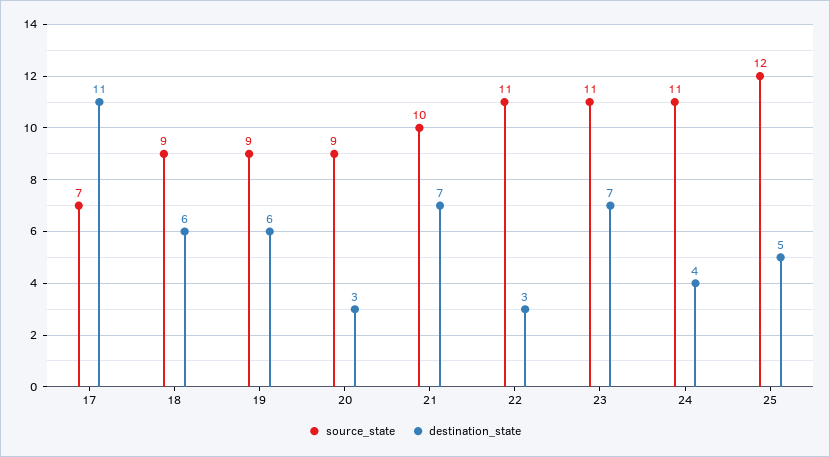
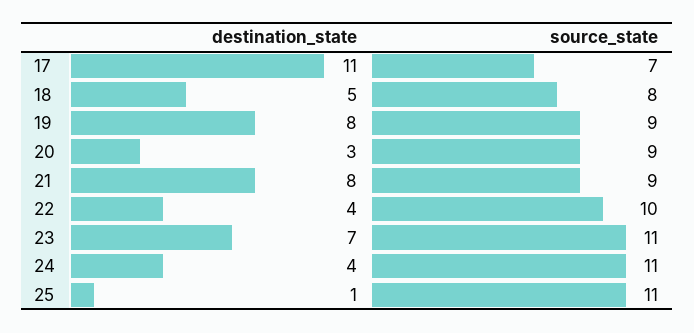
  {
    "source_state": {
      "17": 7,
-     "18": 9,
+     "18": 8,
      "19": 9,
      "20": 9,
-     "21": 10,
+     "21": 9,
-     "22": 11,
+     "22": 10,
      "23": 11,
      "24": 11,
-     "25": 12
+     "25": 11
    },
    "destination_state": {
      "17": 11,
-     "18": 6,
+     "18": 5,
-     "19": 6,
+     "19": 8,
      "20": 3,
-     "21": 7,
+     "21": 8,
-     "22": 3,
+     "22": 4,
      "23": 7,
      "24": 4,
-     "25": 5
+     "25": 1
    }
  }

